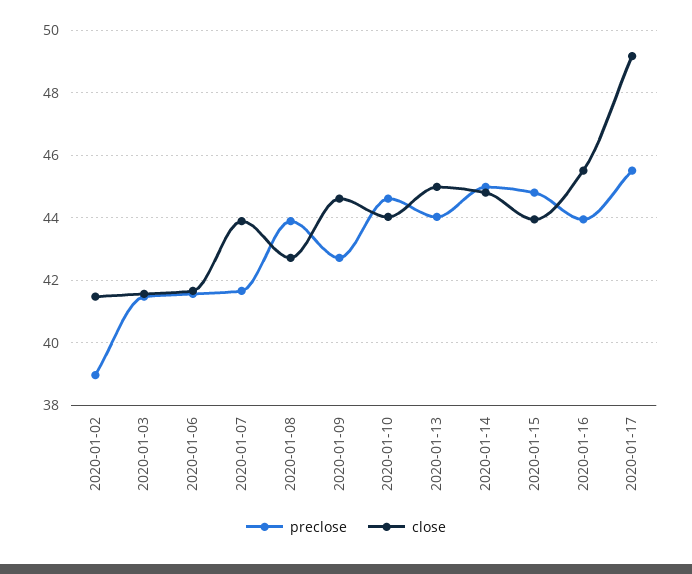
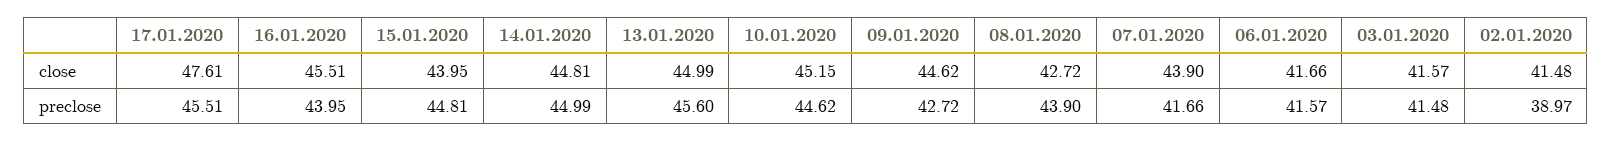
  {
    "preclose": {
      "2020-01-02": 38.97,
      "2020-01-03": 41.48,
      "2020-01-06": 41.57,
      "2020-01-07": 41.66,
      "2020-01-08": 43.9,
      "2020-01-09": 42.72,
      "2020-01-10": 44.62,
-     "2020-01-13": 44,
+     "2020-01-13": 45.6,
      "2020-01-14": 44.99,
      "2020-01-15": 44.81,
      "2020-01-16": 43.95,
      "2020-01-17": 45.51
    },
    "close": {
      "2020-01-02": 41.48,
      "2020-01-03": 41.57,
      "2020-01-06": 41.66,
      "2020-01-07": 43.9,
      "2020-01-08": 42.72,
      "2020-01-09": 44.62,
-     "2020-01-10": 44,
+     "2020-01-10": 45.15,
      "2020-01-13": 44.99,
      "2020-01-14": 44.81,
      "2020-01-15": 43.95,
      "2020-01-16": 45.51,
-     "2020-01-17": 49.2
+     "2020-01-17": 47.61
    }
  }

